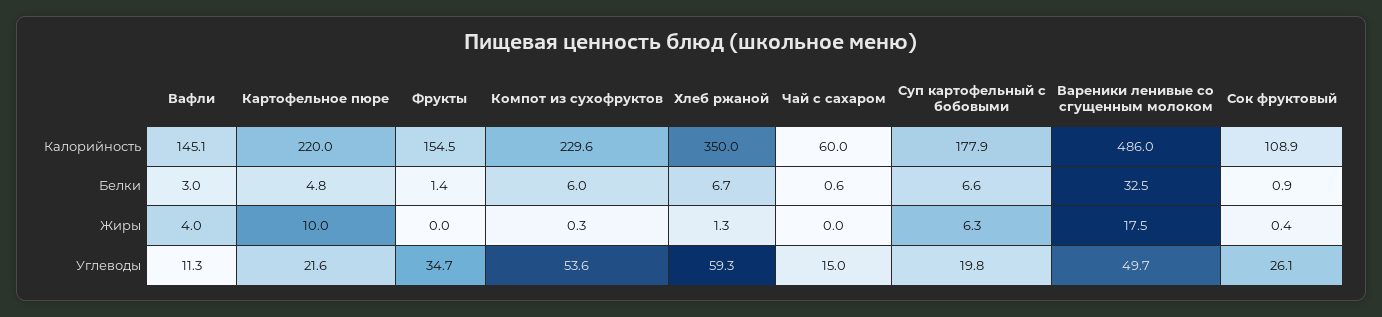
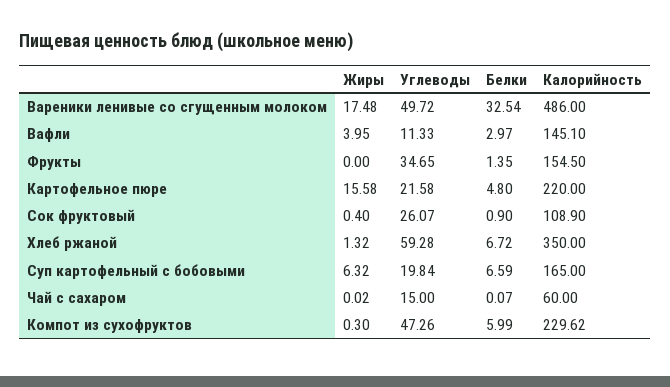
  {
    "Вафли": {
      "Калорийность": 145.1,
      "Белки": 2.97,
      "Жиры": 3.95,
      "Углеводы": 11.33
    },
    "Картофельное пюре": {
      "Калорийность": 220,
      "Белки": 4.8,
-     "Жиры": 10,
+     "Жиры": 15.58,
      "Углеводы": 21.58
    },
    "Фрукты": {
      "Калорийность": 154.5,
      "Белки": 1.35,
      "Жиры": 0,
      "Углеводы": 34.65
    },
    "Компот из сухофруктов": {
      "Калорийность": 229.62,
      "Белки": 5.99,
      "Жиры": 0.3,
-     "Углеводы": 53.6
+     "Углеводы": 47.26
    },
    "Хлеб ржаной": {
      "Калорийность": 350,
      "Белки": 6.72,
      "Жиры": 1.32,
      "Углеводы": 59.28
    },
    "Чай с сахаром": {
      "Калорийность": 60,
-     "Белки": 0.6,
+     "Белки": 0.07,
      "Жиры": 0.02,
      "Углеводы": 15
    },
    "Суп картофельный с бобовыми": {
-     "Калорийность": 177.9,
+     "Калорийность": 165,
      "Белки": 6.59,
      "Жиры": 6.32,
      "Углеводы": 19.84
    },
    "Вареники ленивые со сгущенным молоком": {
      "Калорийность": 486,
      "Белки": 32.54,
      "Жиры": 17.48,
      "Углеводы": 49.72
    },
    "Сок фруктовый": {
      "Калорийность": 108.9,
      "Белки": 0.9,
      "Жиры": 0.4,
      "Углеводы": 26.07
    }
  }

